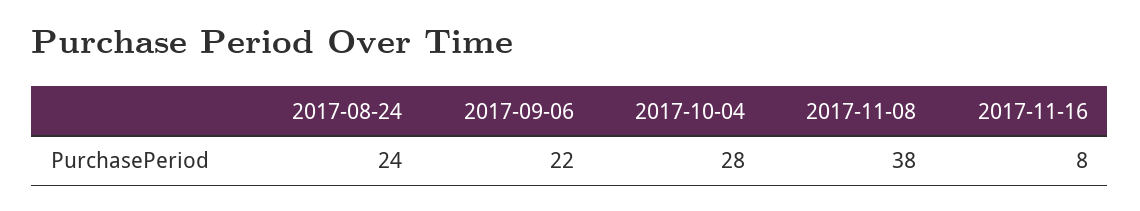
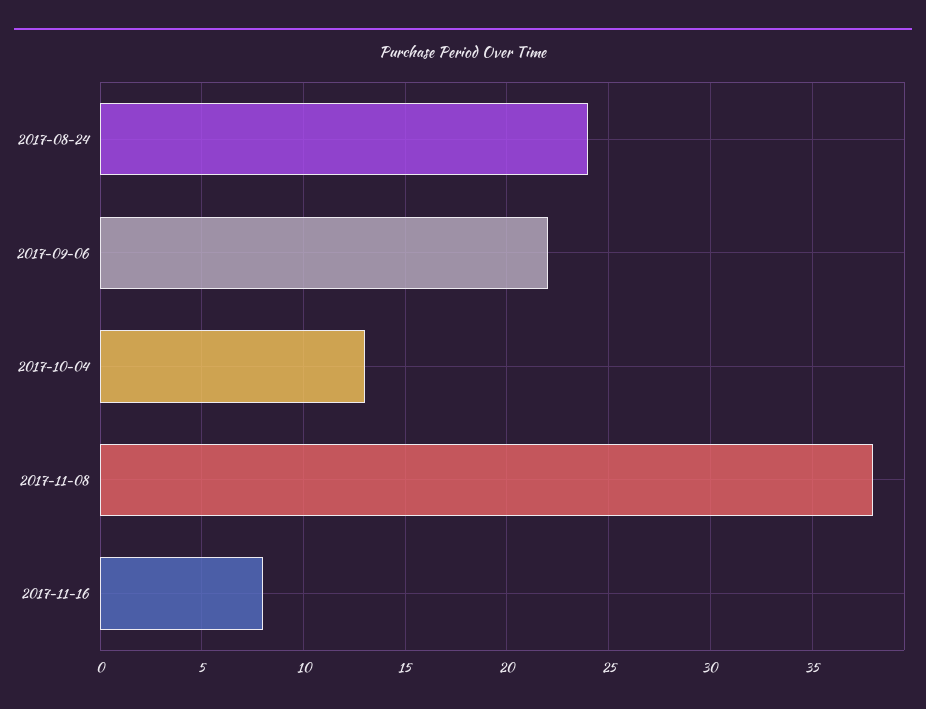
  {
    "2017-08-24": 24,
    "2017-09-06": 22,
-   "2017-10-04": 28,
+   "2017-10-04": 13,
    "2017-11-08": 38,
    "2017-11-16": 8
  }

